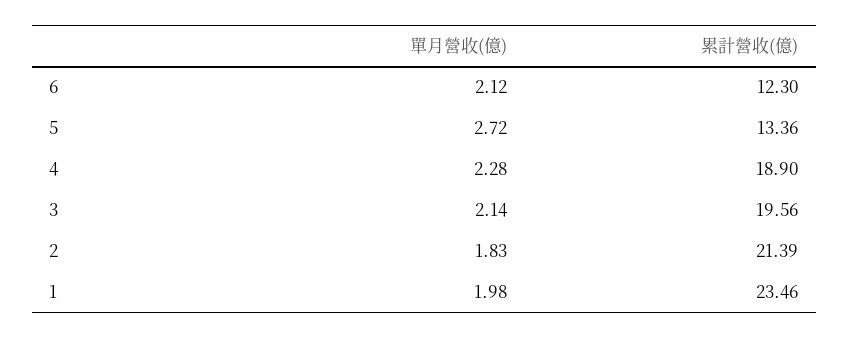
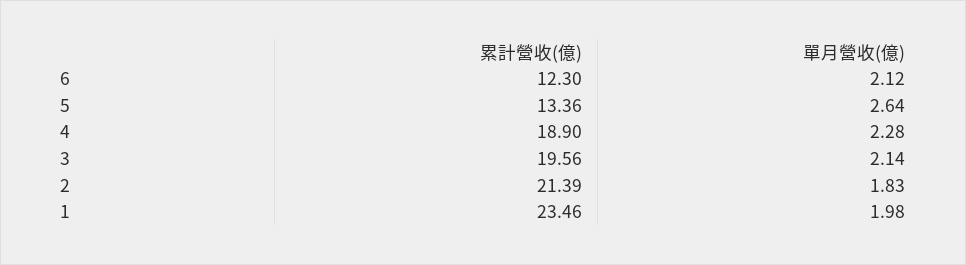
  {
    "單月營收(億)": {
      "6": 2.12,
-     "5": 2.72,
+     "5": 2.64,
      "4": 2.28,
      "3": 2.14,
      "2": 1.83,
      "1": 1.98
    },
    "累計營收(億)": {
      "6": 12.3,
      "5": 13.36,
      "4": 18.9,
      "3": 19.56,
      "2": 21.39,
      "1": 23.46
    }
  }

